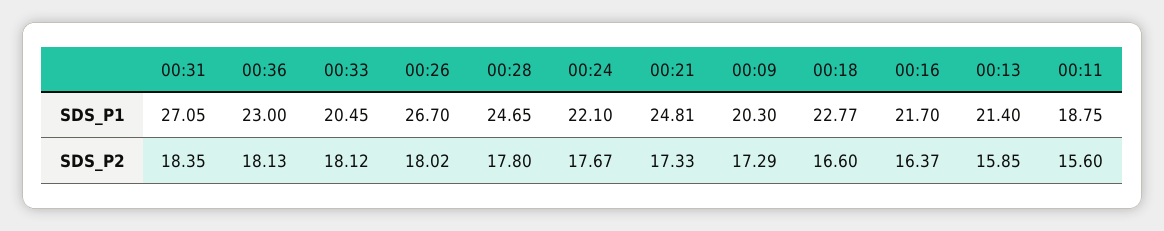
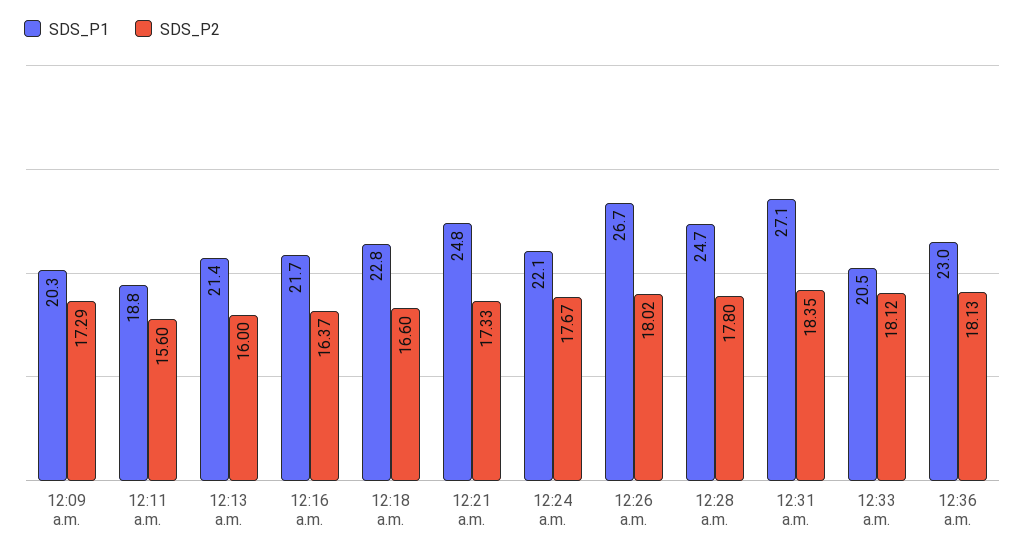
  {
    "SDS_P1": {
      "00:31": 27.05,
      "00:36": 23,
      "00:33": 20.45,
      "00:26": 26.7,
      "00:28": 24.65,
      "00:24": 22.1,
      "00:21": 24.81,
      "00:09": 20.3,
      "00:18": 22.77,
      "00:16": 21.7,
      "00:13": 21.4,
      "00:11": 18.75
    },
    "SDS_P2": {
      "00:31": 18.35,
      "00:36": 18.13,
      "00:33": 18.12,
      "00:26": 18.02,
      "00:28": 17.8,
      "00:24": 17.67,
      "00:21": 17.33,
      "00:09": 17.29,
      "00:18": 16.6,
      "00:16": 16.37,
-     "00:13": 15.85,
+     "00:13": 16,
      "00:11": 15.6
    }
  }

